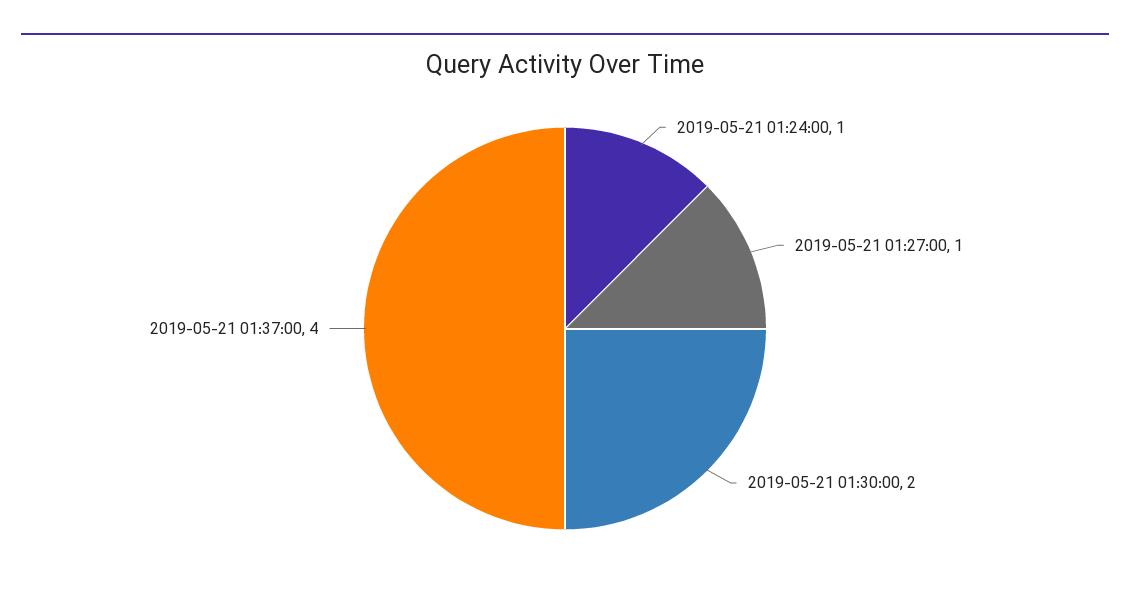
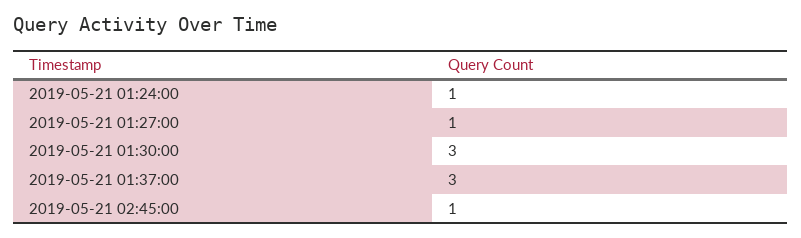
  {
    "2019-05-21 01:24:00": 1,
    "2019-05-21 01:27:00": 1,
-   "2019-05-21 01:30:00": 2,
+   "2019-05-21 01:30:00": 3,
-   "2019-05-21 01:37:00": 4
+   "2019-05-21 01:37:00": 3,
+   "2019-05-21 02:45:00": 1
  }

